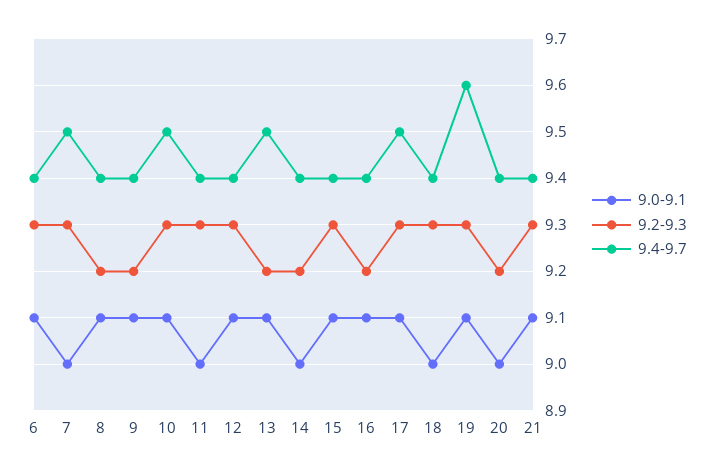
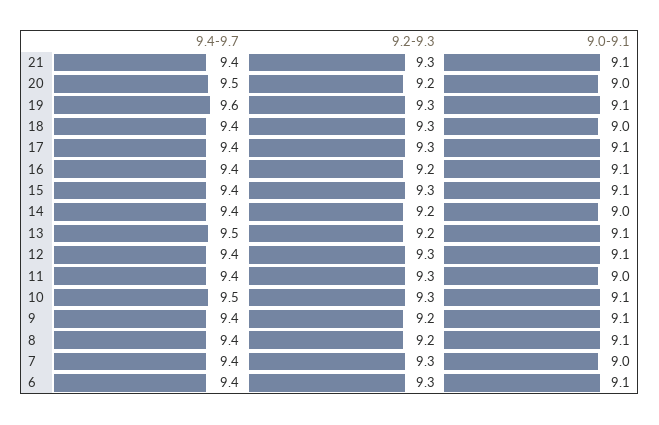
  {
    "9.0-9.1": {
      "6": 9.1,
      "7": 9,
      "8": 9.1,
      "9": 9.1,
      "10": 9.1,
      "11": 9,
      "12": 9.1,
      "13": 9.1,
      "14": 9,
      "15": 9.1,
      "16": 9.1,
      "17": 9.1,
      "18": 9,
      "19": 9.1,
      "20": 9,
      "21": 9.1
    },
    "9.2-9.3": {
      "6": 9.3,
      "7": 9.3,
      "8": 9.2,
      "9": 9.2,
      "10": 9.3,
      "11": 9.3,
      "12": 9.3,
      "13": 9.2,
      "14": 9.2,
      "15": 9.3,
      "16": 9.2,
      "17": 9.3,
      "18": 9.3,
      "19": 9.3,
      "20": 9.2,
      "21": 9.3
    },
    "9.4-9.7": {
      "6": 9.4,
-     "7": 9.5,
+     "7": 9.4,
      "8": 9.4,
      "9": 9.4,
      "10": 9.5,
      "11": 9.4,
      "12": 9.4,
      "13": 9.5,
      "14": 9.4,
      "15": 9.4,
      "16": 9.4,
-     "17": 9.5,
+     "17": 9.4,
      "18": 9.4,
      "19": 9.6,
-     "20": 9.4,
+     "20": 9.5,
      "21": 9.4
    }
  }

